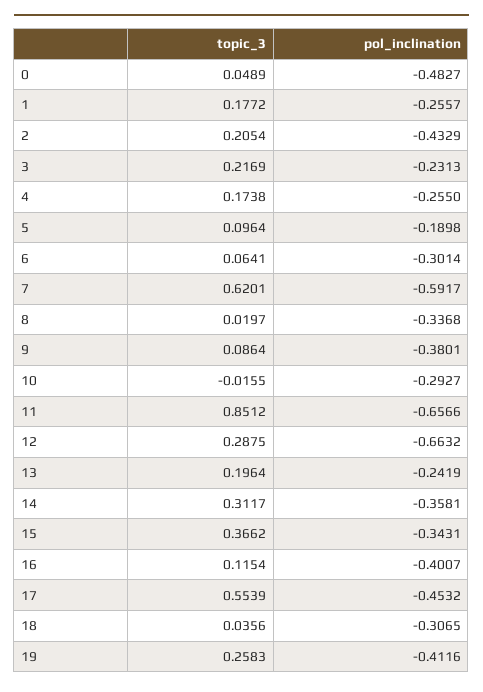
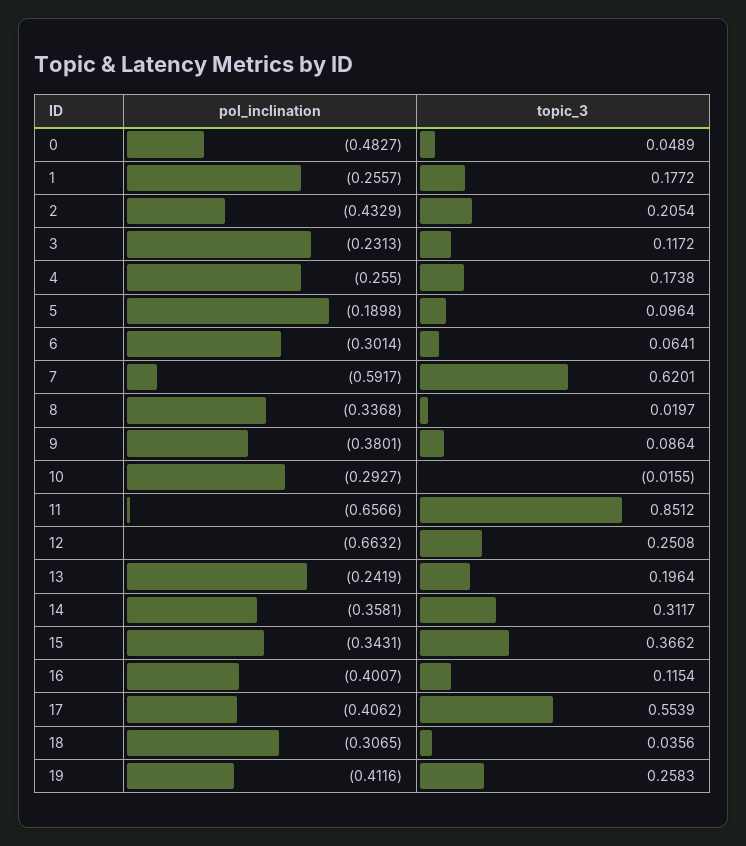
  {
    "topic_3": {
      "0": 0.0489,
      "1": 0.1772,
      "2": 0.2054,
-     "3": 0.2169,
+     "3": 0.1172,
      "4": 0.1738,
      "5": 0.0964,
      "6": 0.0641,
      "7": 0.6201,
      "8": 0.0197,
      "9": 0.0864,
      "10": -0.0155,
      "11": 0.8512,
-     "12": 0.2875,
+     "12": 0.2508,
      "13": 0.1964,
      "14": 0.3117,
      "15": 0.3662,
      "16": 0.1154,
      "17": 0.5539,
      "18": 0.0356,
      "19": 0.2583
    },
    "pol_inclination": {
      "0": -0.4827,
      "1": -0.2557,
      "2": -0.4329,
      "3": -0.2313,
      "4": -0.255,
      "5": -0.1898,
      "6": -0.3014,
      "7": -0.5917,
      "8": -0.3368,
      "9": -0.3801,
      "10": -0.2927,
      "11": -0.6566,
      "12": -0.6632,
      "13": -0.2419,
      "14": -0.3581,
      "15": -0.3431,
      "16": -0.4007,
-     "17": -0.4532,
+     "17": -0.4062,
      "18": -0.3065,
      "19": -0.4116
    }
  }

